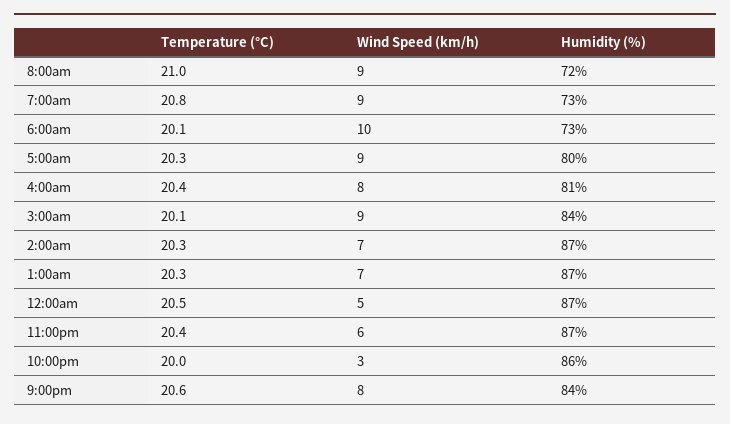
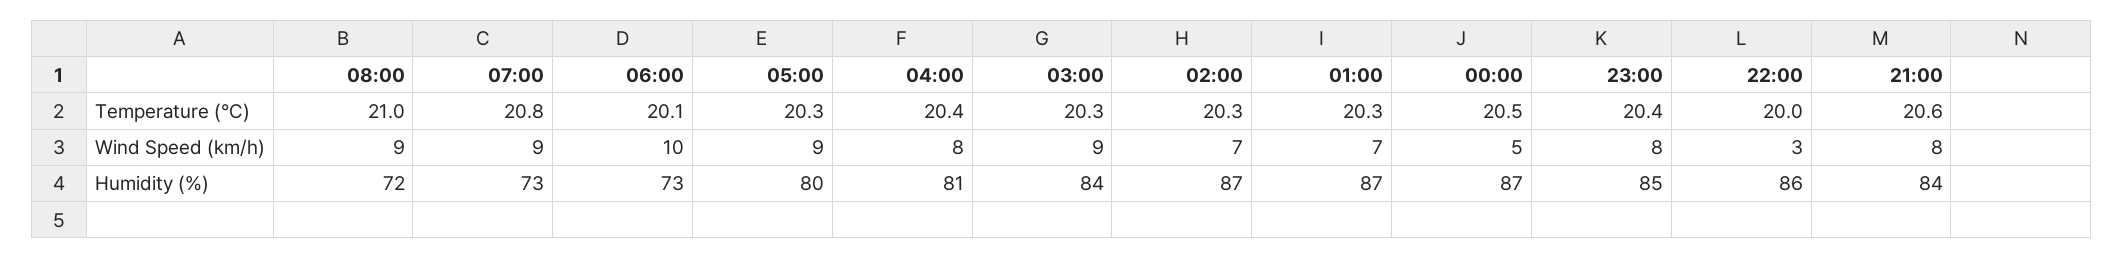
  {
    "Temperature (°C)": {
      "8:00am": 21,
      "7:00am": 20.8,
      "6:00am": 20.1,
      "5:00am": 20.3,
      "4:00am": 20.4,
-     "3:00am": 20.1,
+     "3:00am": 20.3,
      "2:00am": 20.3,
      "1:00am": 20.3,
      "12:00am": 20.5,
      "11:00pm": 20.4,
      "10:00pm": 20,
      "9:00pm": 20.6
    },
    "Wind Speed (km/h)": {
      "8:00am": 9,
      "7:00am": 9,
      "6:00am": 10,
      "5:00am": 9,
      "4:00am": 8,
      "3:00am": 9,
      "2:00am": 7,
      "1:00am": 7,
      "12:00am": 5,
-     "11:00pm": 6,
+     "11:00pm": 8,
      "10:00pm": 3,
      "9:00pm": 8
    },
    "Humidity (%)": {
      "8:00am": 72,
      "7:00am": 73,
      "6:00am": 73,
      "5:00am": 80,
      "4:00am": 81,
      "3:00am": 84,
      "2:00am": 87,
      "1:00am": 87,
      "12:00am": 87,
-     "11:00pm": 87,
+     "11:00pm": 85,
      "10:00pm": 86,
      "9:00pm": 84
    }
  }

